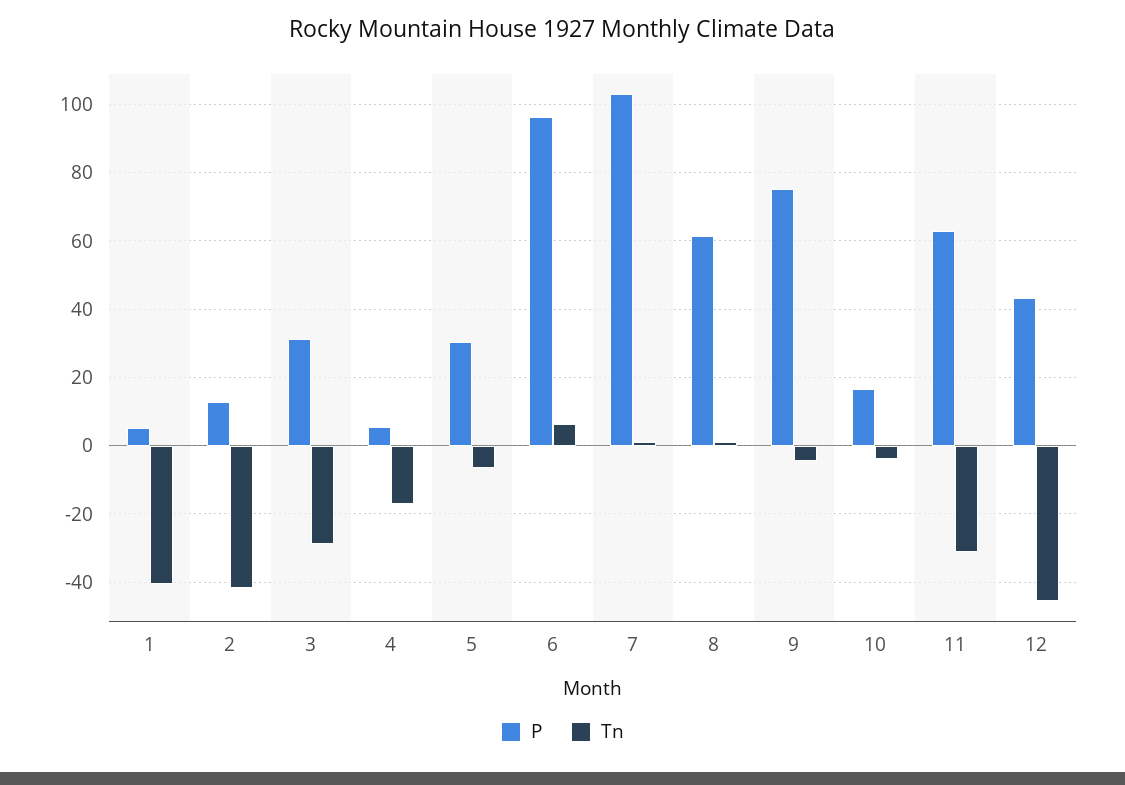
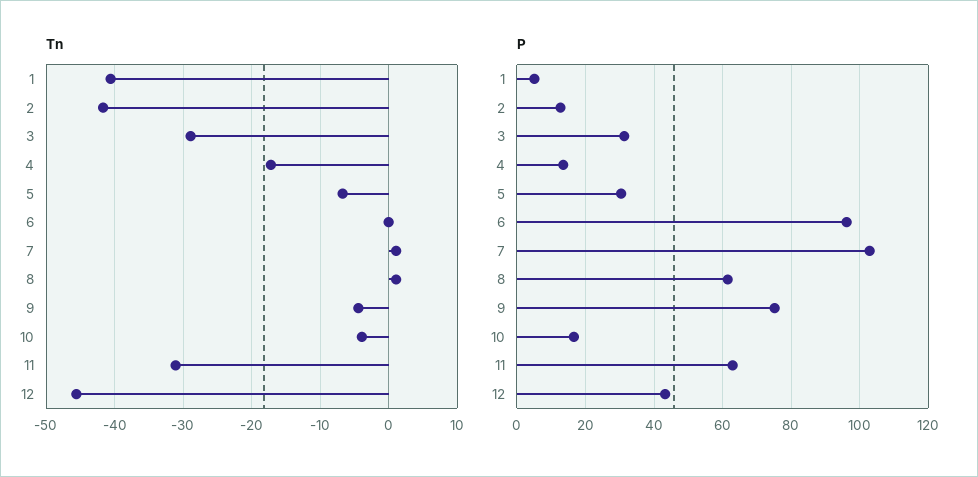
  {
    "P": {
      "1": 6,
      "2": 12,
      "3": 32,
-     "4": 6,
+     "4": 14,
      "5": 30,
      "6": 96,
      "7": 102,
      "8": 62,
      "9": 76,
      "10": 16,
      "11": 62,
      "12": 44
    },
    "Tn": {
      "1": -41,
      "2": -42,
      "3": -29,
      "4": -17,
      "5": -7,
-     "6": 6,
+     "6": 0,
      "7": 1,
      "8": 1,
      "9": -4,
      "10": -4,
      "11": -31,
      "12": -46
    }
  }

